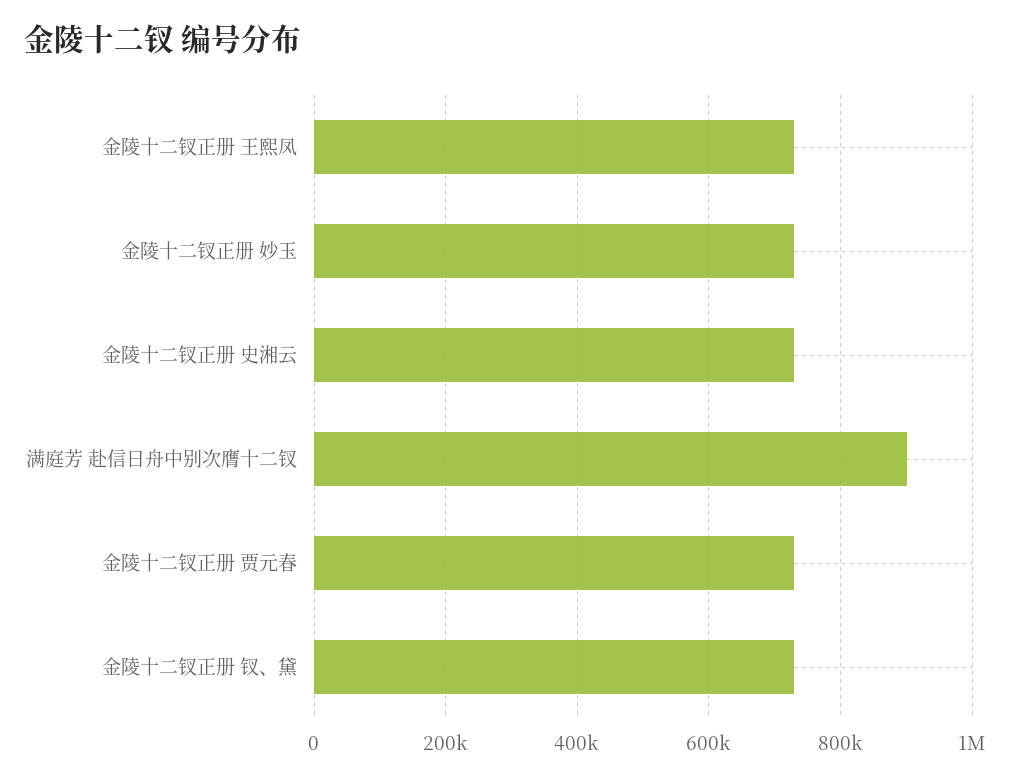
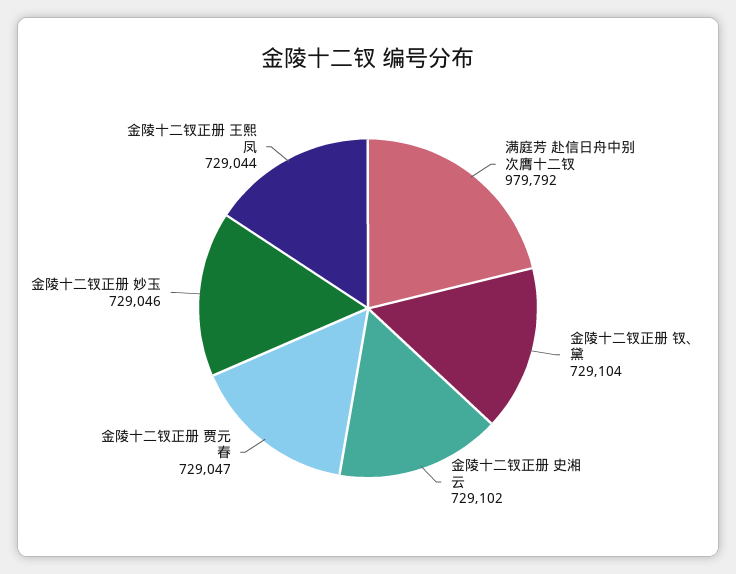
  {
    "金陵十二钗正册 王熙凤": 729044,
    "金陵十二钗正册 妙玉": 729046,
    "金陵十二钗正册 史湘云": 729102,
-   "满庭芳 赴信日舟中别次膺十二钗": 900000,
+   "满庭芳 赴信日舟中别次膺十二钗": 979792,
    "金陵十二钗正册 贾元春": 729047,
    "金陵十二钗正册 钗、黛": 729104
  }

